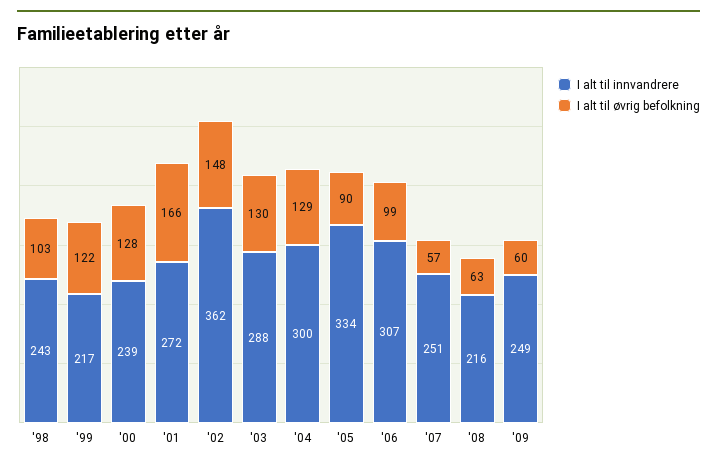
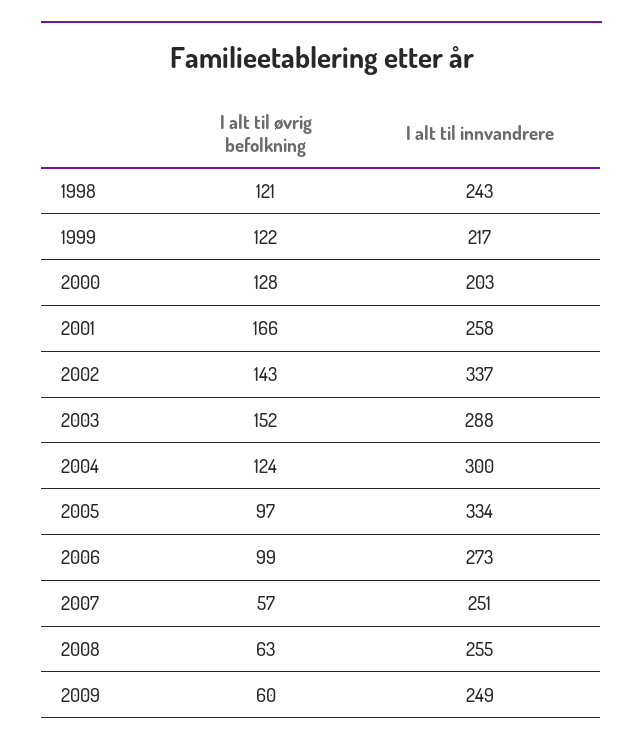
  {
    "I alt til innvandrere": {
      "'98": 243,
      "'99": 217,
-     "'00": 239,
+     "'00": 203,
-     "'01": 272,
+     "'01": 258,
-     "'02": 362,
+     "'02": 337,
      "'03": 288,
      "'04": 300,
      "'05": 334,
-     "'06": 307,
+     "'06": 273,
      "'07": 251,
-     "'08": 216,
+     "'08": 255,
      "'09": 249
    },
    "I alt til øvrig befolkning": {
-     "'98": 103,
+     "'98": 121,
      "'99": 122,
      "'00": 128,
      "'01": 166,
-     "'02": 148,
+     "'02": 143,
-     "'03": 130,
+     "'03": 152,
-     "'04": 129,
+     "'04": 124,
-     "'05": 90,
+     "'05": 97,
      "'06": 99,
      "'07": 57,
      "'08": 63,
      "'09": 60
    }
  }

